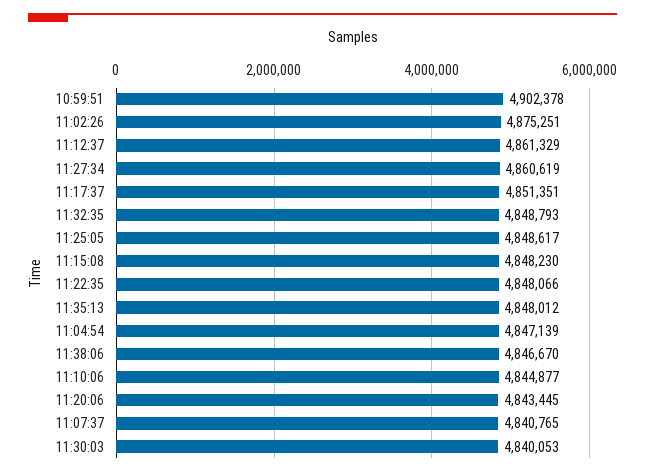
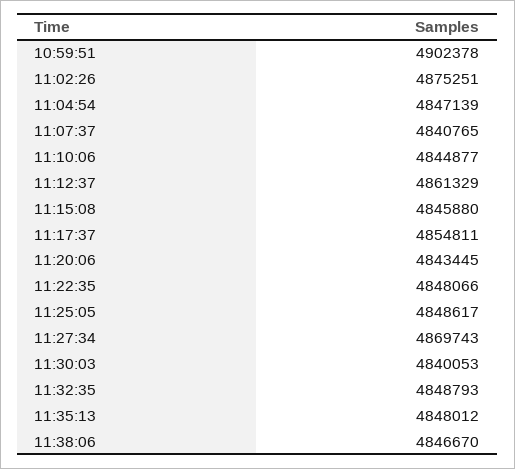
  {
    "10:59:51": 4902378,
    "11:02:26": 4875251,
    "11:12:37": 4861329,
-   "11:27:34": 4860619,
+   "11:27:34": 4869743,
-   "11:17:37": 4851351,
+   "11:17:37": 4854811,
    "11:32:35": 4848793,
    "11:25:05": 4848617,
-   "11:15:08": 4848230,
+   "11:15:08": 4845880,
    "11:22:35": 4848066,
    "11:35:13": 4848012,
    "11:04:54": 4847139,
    "11:38:06": 4846670,
    "11:10:06": 4844877,
    "11:20:06": 4843445,
    "11:07:37": 4840765,
    "11:30:03": 4840053
  }

